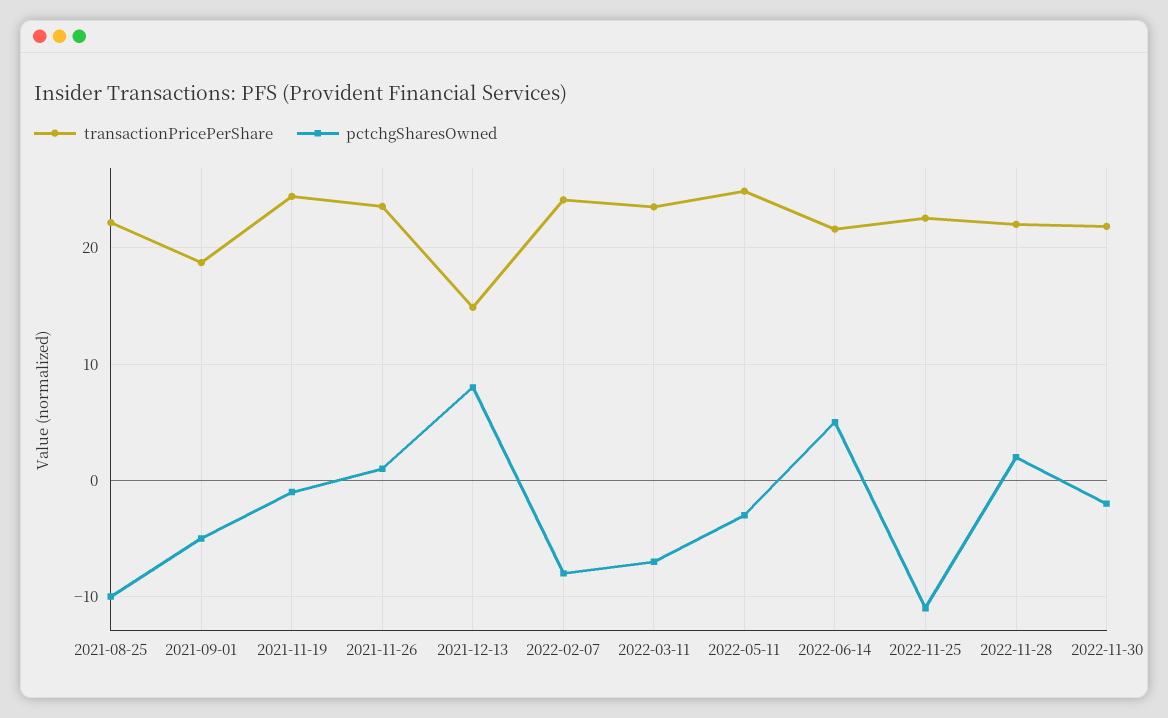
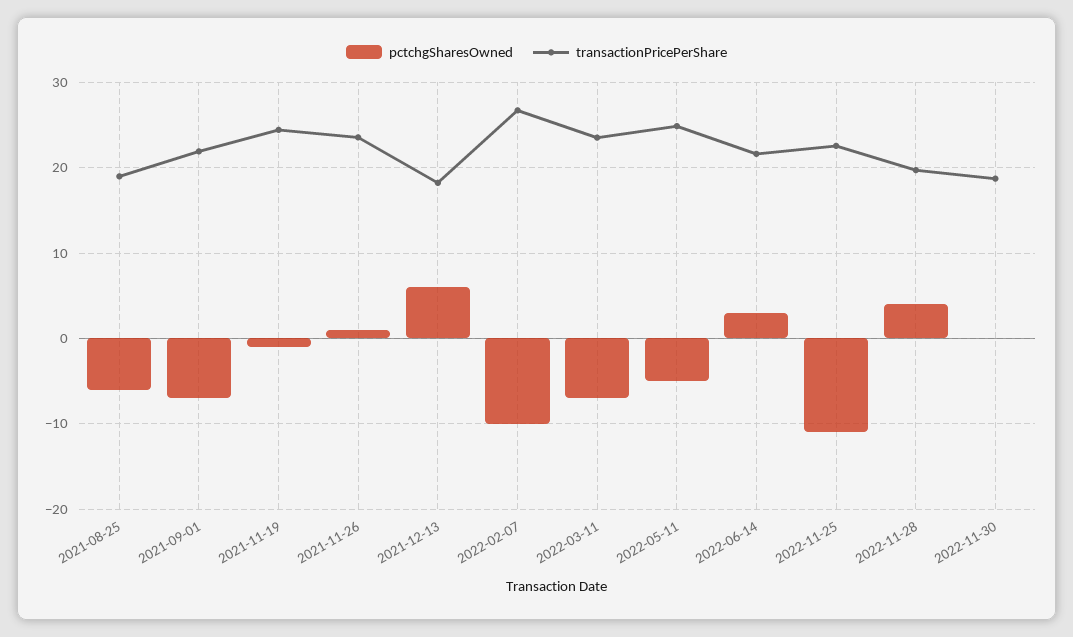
  {
    "transactionPricePerShare": {
-     "2021-08-25": 22,
+     "2021-08-25": 19,
-     "2021-09-01": 19,
+     "2021-09-01": 22,
      "2021-11-19": 24,
      "2021-11-26": 24,
-     "2021-12-13": 15,
+     "2021-12-13": 18,
-     "2022-02-07": 24,
+     "2022-02-07": 27,
      "2022-03-11": 24,
      "2022-05-11": 25,
      "2022-06-14": 22,
      "2022-11-25": 23,
-     "2022-11-28": 22,
+     "2022-11-28": 20,
-     "2022-11-30": 22
+     "2022-11-30": 19
    },
    "pctchgSharesOwned": {
-     "2021-08-25": -10,
+     "2021-08-25": -6,
-     "2021-09-01": -5,
+     "2021-09-01": -7,
      "2021-11-19": -1,
      "2021-11-26": 1,
-     "2021-12-13": 8,
+     "2021-12-13": 6,
-     "2022-02-07": -8,
+     "2022-02-07": -10,
      "2022-03-11": -7,
-     "2022-05-11": -3,
+     "2022-05-11": -5,
-     "2022-06-14": 5,
+     "2022-06-14": 3,
      "2022-11-25": -11,
-     "2022-11-28": 2,
+     "2022-11-28": 4,
-     "2022-11-30": -2
+     "2022-11-30": 0
    }
  }

